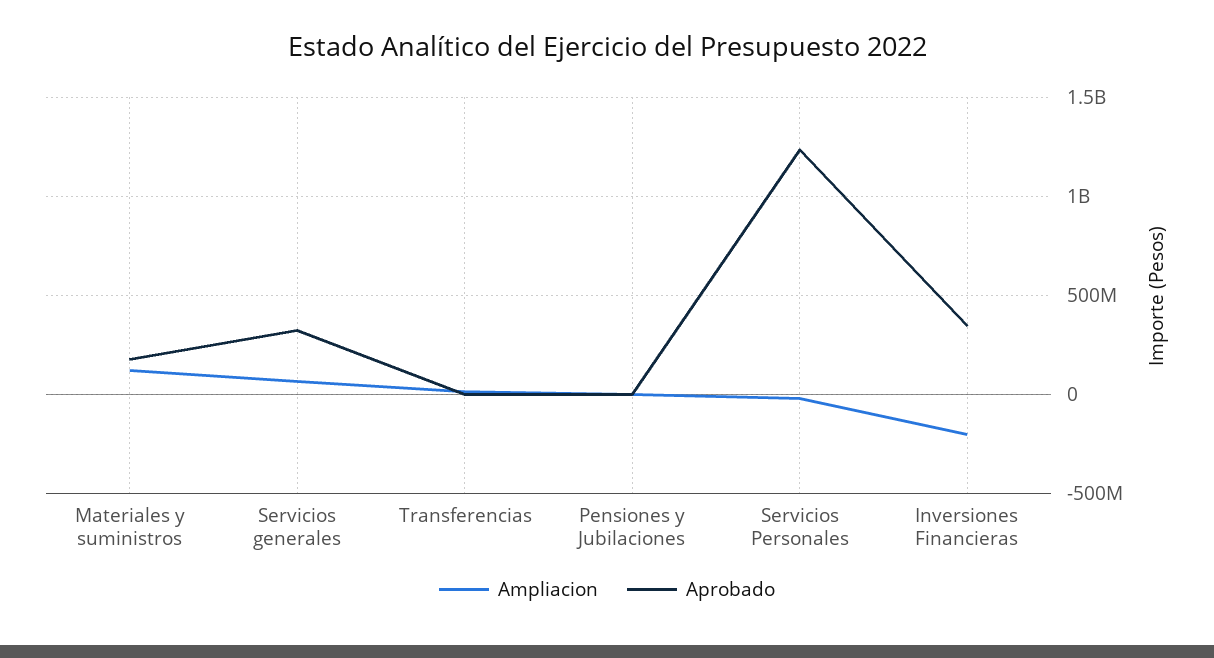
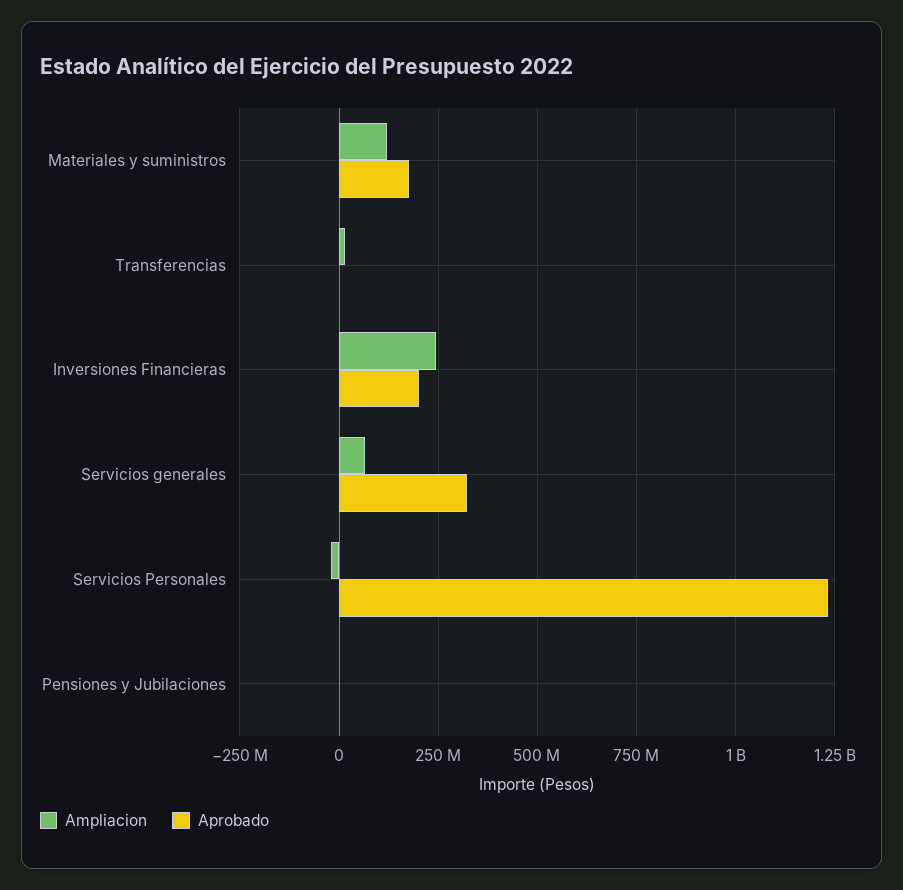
  {
    "Ampliacion": {
      "Materiales y suministros": 125000000,
      "Servicios generales": 75000000,
      "Transferencias": 25000000,
      "Pensiones y Jubilaciones": 0,
      "Servicios Personales": -25000000,
-     "Inversiones Financieras": -200000000
+     "Inversiones Financieras": 250000000
    },
    "Aprobado": {
      "Materiales y suministros": 175000000,
      "Servicios generales": 325000000,
      "Transferencias": 0,
      "Pensiones y Jubilaciones": 0,
      "Servicios Personales": 1225000000,
-     "Inversiones Financieras": 350000000
+     "Inversiones Financieras": 200000000
    }
  }

